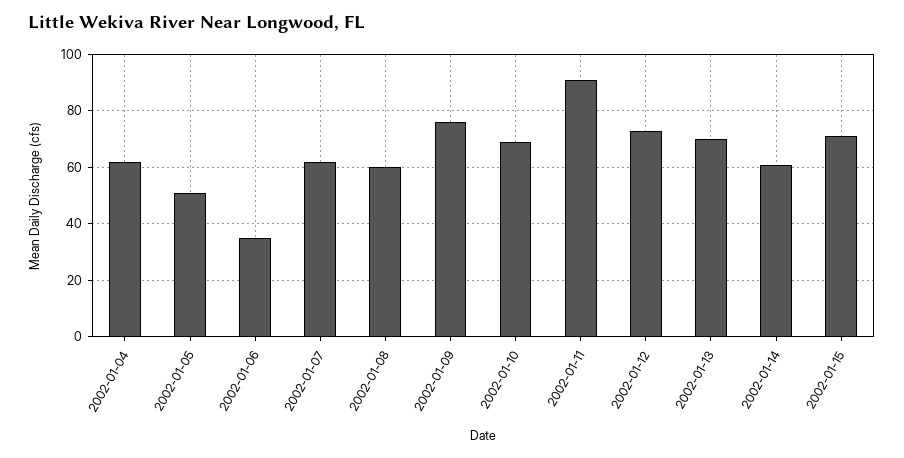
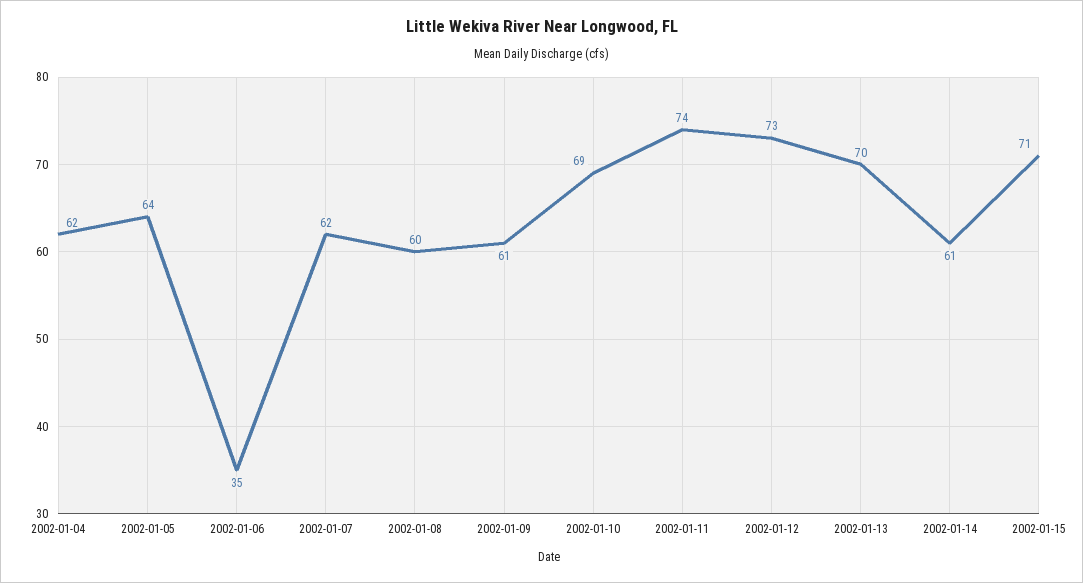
  {
    "2002-01-04": 62,
-   "2002-01-05": 50,
+   "2002-01-05": 64,
    "2002-01-06": 35,
    "2002-01-07": 62,
    "2002-01-08": 60,
-   "2002-01-09": 75,
+   "2002-01-09": 61,
    "2002-01-10": 69,
-   "2002-01-11": 90,
+   "2002-01-11": 74,
    "2002-01-12": 73,
    "2002-01-13": 70,
    "2002-01-14": 61,
    "2002-01-15": 71
  }

